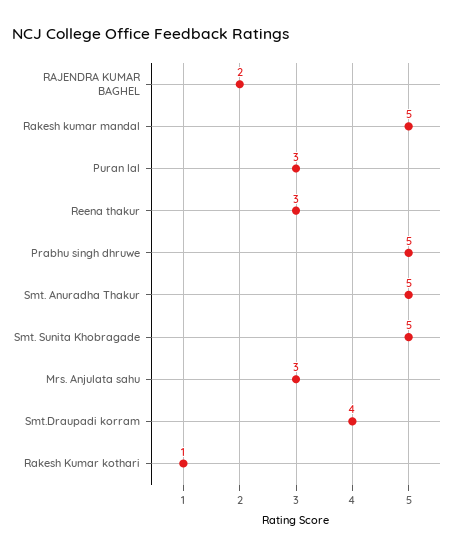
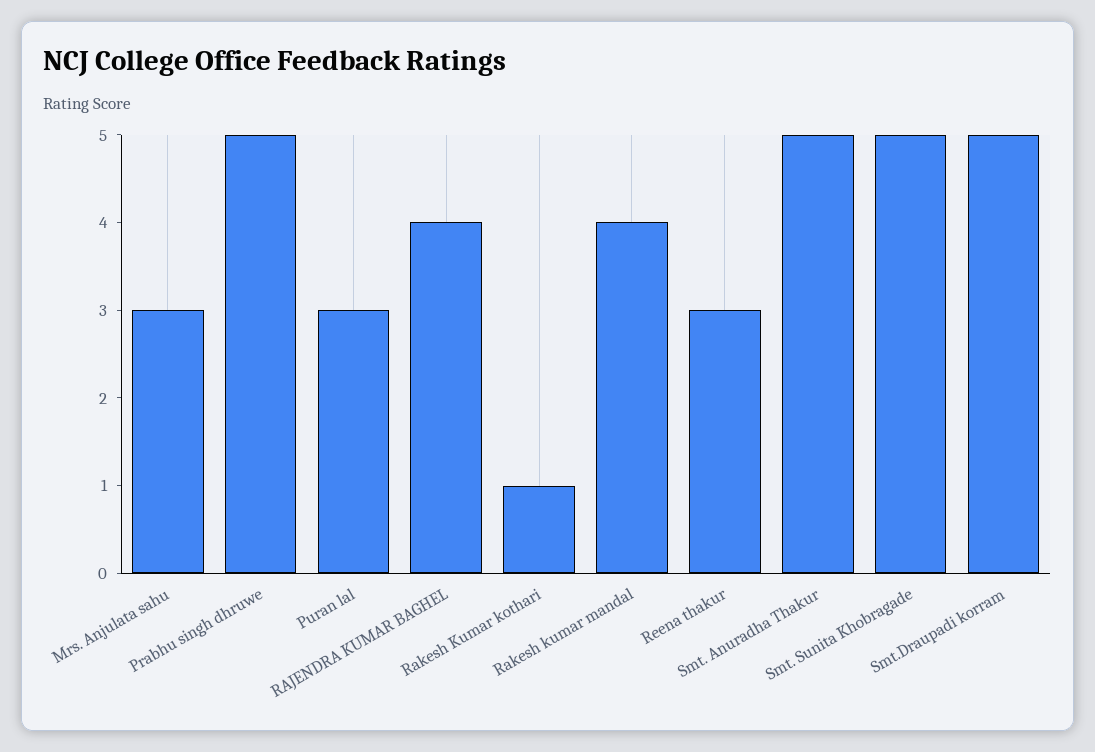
  {
-   "RAJENDRA KUMAR BAGHEL": 2,
+   "RAJENDRA KUMAR BAGHEL": 4,
-   "Rakesh kumar mandal": 5,
+   "Rakesh kumar mandal": 4,
    "Puran lal": 3,
    "Reena thakur": 3,
    "Prabhu singh dhruwe": 5,
    "Smt. Anuradha Thakur": 5,
    "Smt. Sunita Khobragade": 5,
    "Mrs. Anjulata sahu": 3,
-   "Smt.Draupadi korram": 4,
+   "Smt.Draupadi korram": 5,
    "Rakesh Kumar kothari": 1
  }

